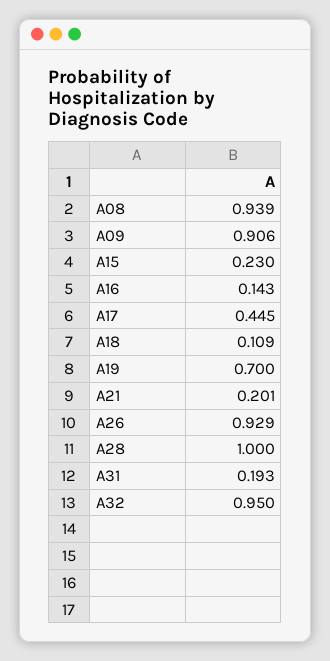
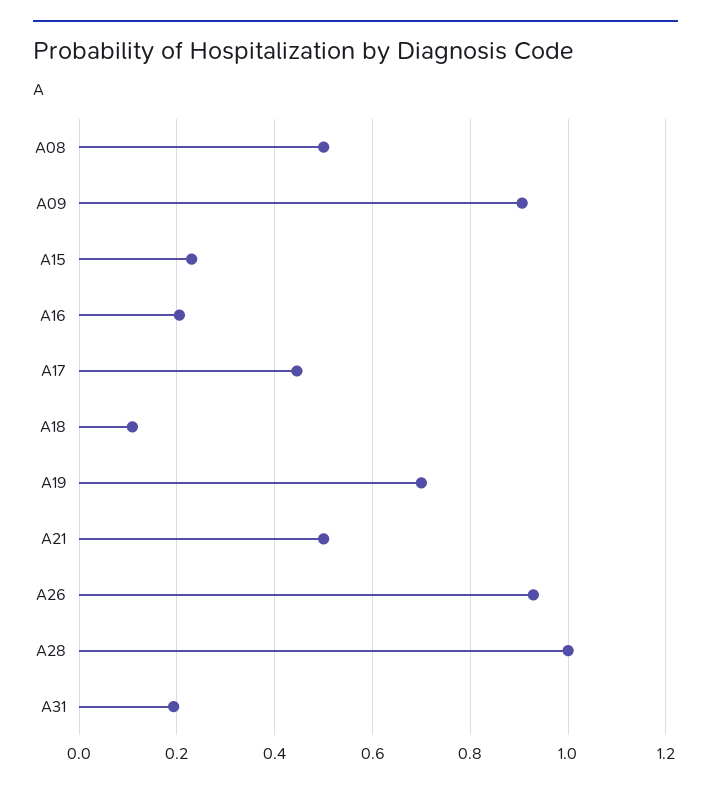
  {
-   "A08": 0.939,
+   "A08": 0.5,
    "A09": 0.906,
    "A15": 0.23,
-   "A16": 0.143,
+   "A16": 0.2,
    "A17": 0.445,
    "A18": 0.109,
    "A19": 0.7,
-   "A21": 0.201,
+   "A21": 0.5,
    "A26": 0.929,
    "A28": 1,
-   "A31": 0.193,
+   "A31": 0.193
-   "A32": 0.95
  }

